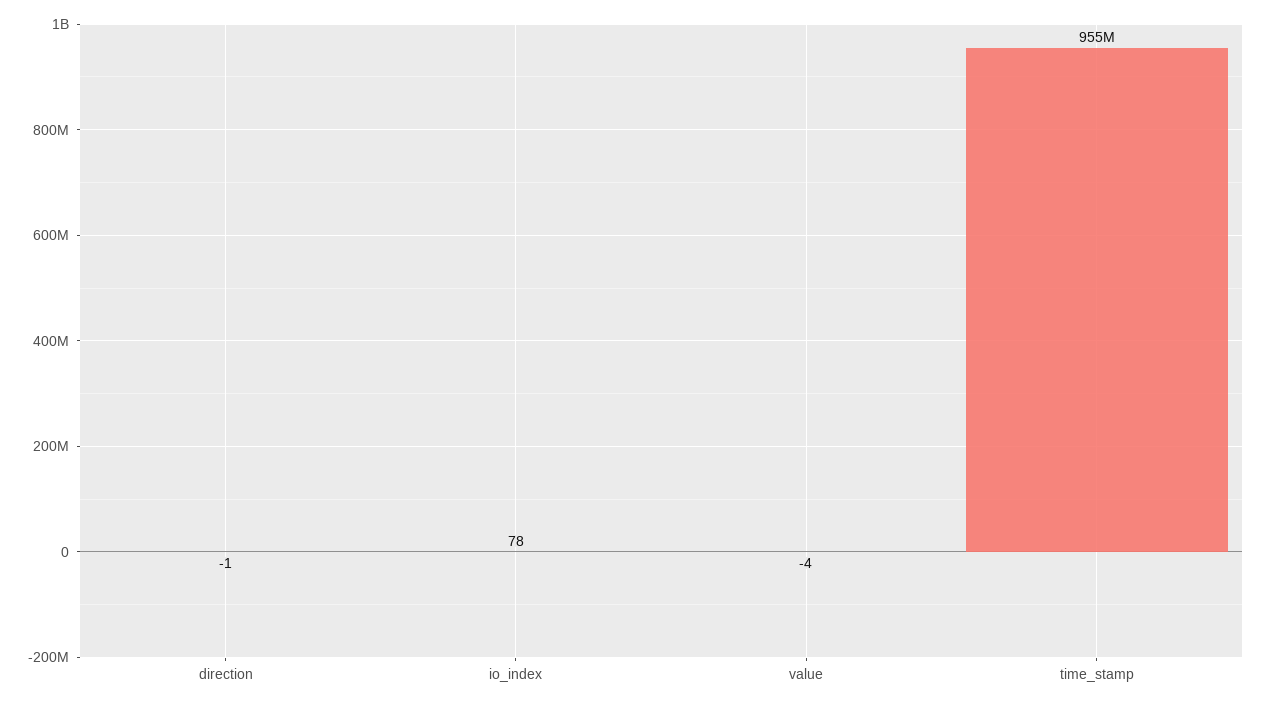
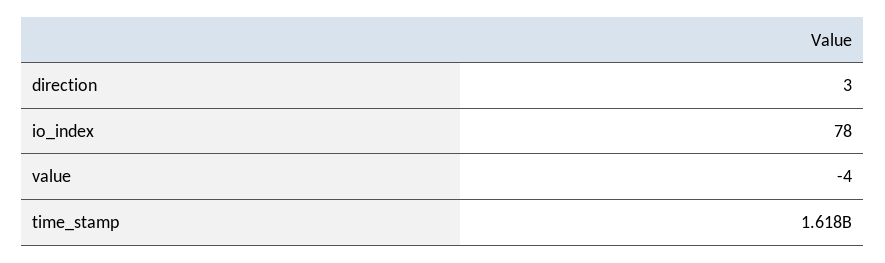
  {
-   "direction": -1,
+   "direction": 3,
    "io_index": 78,
    "value": -4,
-   "time_stamp": 955000000
+   "time_stamp": 1618000000
  }

